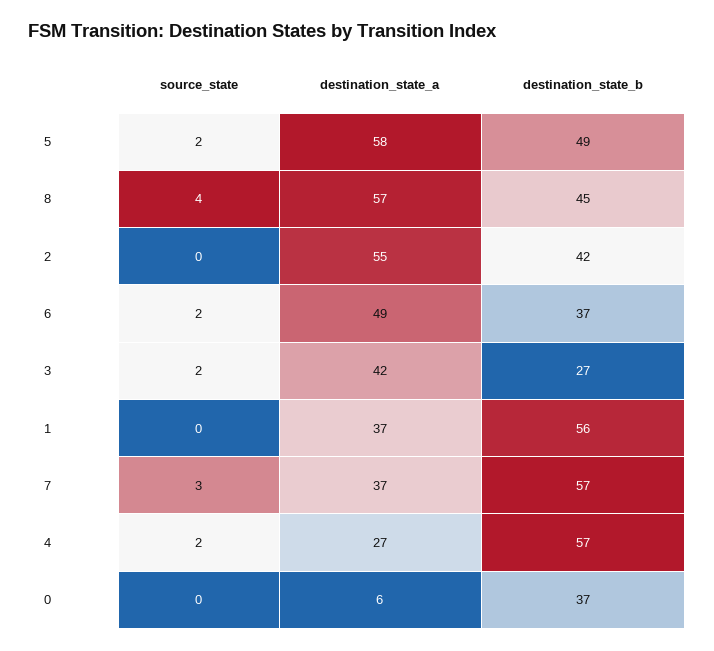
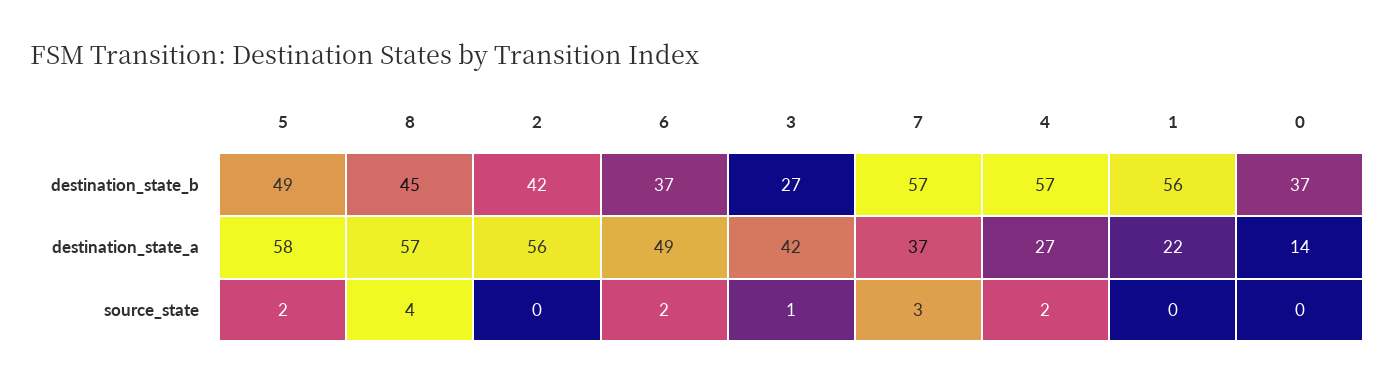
  {
    "source_state": {
      "5": 2,
      "8": 4,
      "2": 0,
      "6": 2,
-     "3": 2,
+     "3": 1,
      "1": 0,
      "7": 3,
      "4": 2,
      "0": 0
    },
    "destination_state_a": {
      "5": 58,
      "8": 57,
-     "2": 55,
+     "2": 56,
      "6": 49,
      "3": 42,
-     "1": 37,
+     "1": 22,
      "7": 37,
      "4": 27,
-     "0": 6
+     "0": 14
    },
    "destination_state_b": {
      "5": 49,
      "8": 45,
      "2": 42,
      "6": 37,
      "3": 27,
      "1": 56,
      "7": 57,
      "4": 57,
      "0": 37
    }
  }

